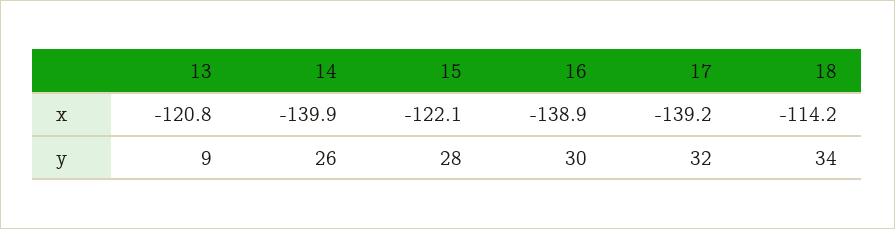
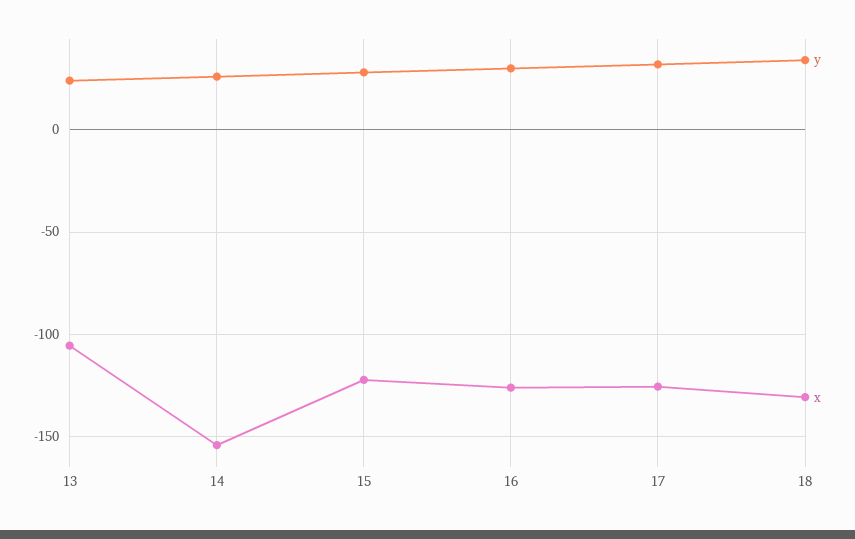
  {
    "x": {
-     "13": -120.8,
+     "13": -105,
-     "14": -139.9,
+     "14": -155,
      "15": -122.1,
-     "16": -138.9,
+     "16": -125,
-     "17": -139.2,
+     "17": -125,
-     "18": -114.2
+     "18": -130
    },
    "y": {
-     "13": 9,
+     "13": 25,
      "14": 26,
      "15": 28,
      "16": 30,
      "17": 32,
      "18": 34
    }
  }

